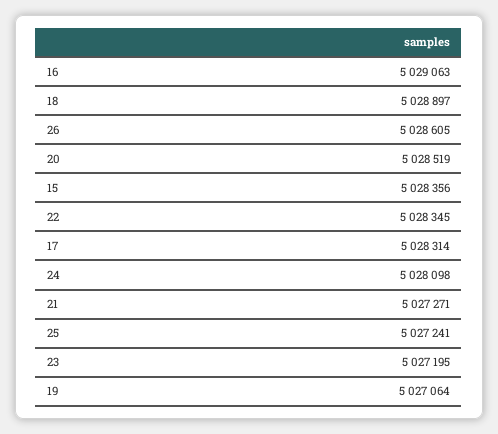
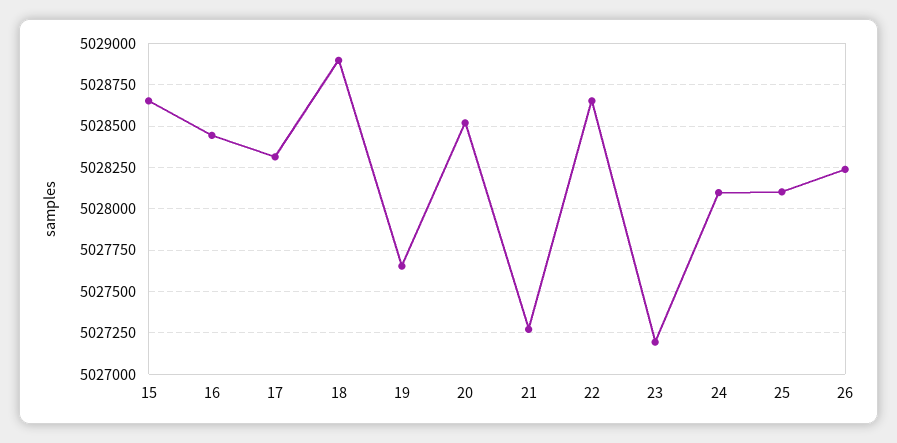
  {
-   "16": 5029063,
+   "16": 5028450,
    "18": 5028897,
-   "26": 5028605,
+   "26": 5028250,
    "20": 5028519,
-   "15": 5028356,
+   "15": 5028650,
-   "22": 5028345,
+   "22": 5028650,
    "17": 5028314,
    "24": 5028098,
    "21": 5027271,
-   "25": 5027241,
+   "25": 5028100,
    "23": 5027195,
-   "19": 5027064
+   "19": 5027650
  }

